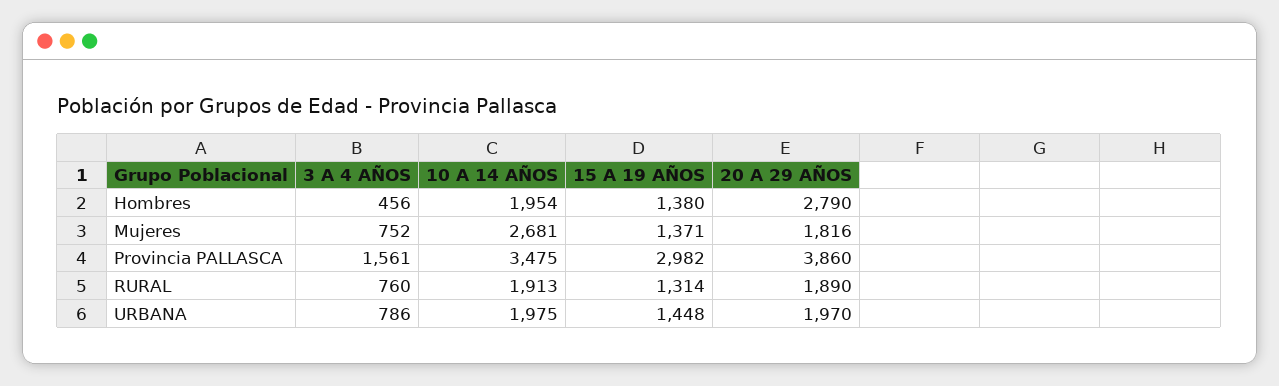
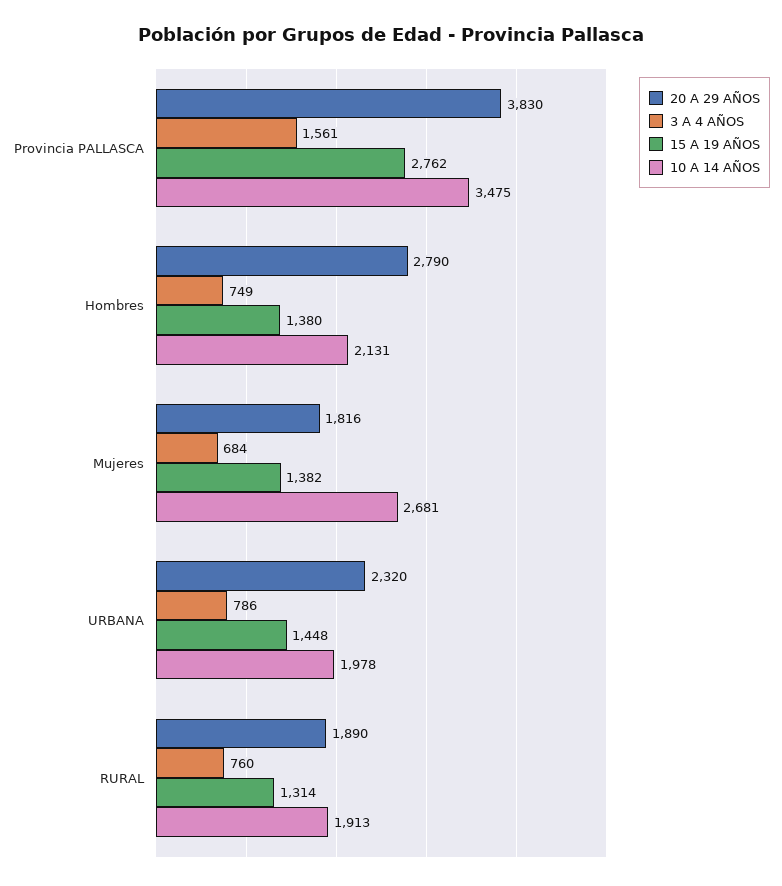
  {
    "3 A 4 AÑOS": {
-     "Hombres": 456,
+     "Hombres": 749,
-     "Mujeres": 752,
+     "Mujeres": 684,
      "Provincia PALLASCA": 1561,
      "RURAL": 760,
      "URBANA": 786
    },
    "10 A 14 AÑOS": {
-     "Hombres": 1954,
+     "Hombres": 2131,
      "Mujeres": 2681,
      "Provincia PALLASCA": 3475,
      "RURAL": 1913,
-     "URBANA": 1975
+     "URBANA": 1978
    },
    "15 A 19 AÑOS": {
      "Hombres": 1380,
-     "Mujeres": 1371,
+     "Mujeres": 1382,
-     "Provincia PALLASCA": 2982,
+     "Provincia PALLASCA": 2762,
      "RURAL": 1314,
      "URBANA": 1448
    },
    "20 A 29 AÑOS": {
      "Hombres": 2790,
      "Mujeres": 1816,
-     "Provincia PALLASCA": 3860,
+     "Provincia PALLASCA": 3830,
      "RURAL": 1890,
-     "URBANA": 1970
+     "URBANA": 2320
    }
  }

